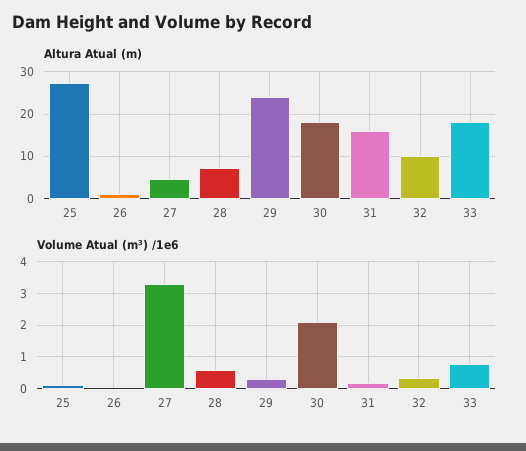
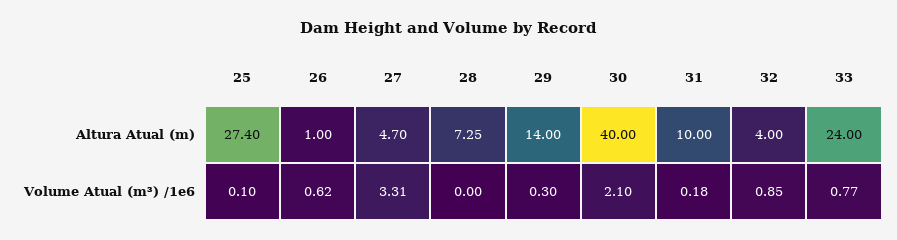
  {
    "Altura Atual (m)": {
      "25": 27.4,
      "26": 1,
      "27": 4.7,
      "28": 7.25,
-     "29": 24,
+     "29": 14,
-     "30": 18,
+     "30": 40,
-     "31": 16,
+     "31": 10,
-     "32": 10,
+     "32": 4,
-     "33": 18
+     "33": 24
    },
    "Volume Atual (m³) /1e6": {
      "25": 0.1,
-     "26": 0,
+     "26": 0.62,
      "27": 3.31,
-     "28": 0.6,
+     "28": 0,
      "29": 0.3,
      "30": 2.1,
      "31": 0.18,
-     "32": 0.4,
+     "32": 0.85,
      "33": 0.77
    }
  }

